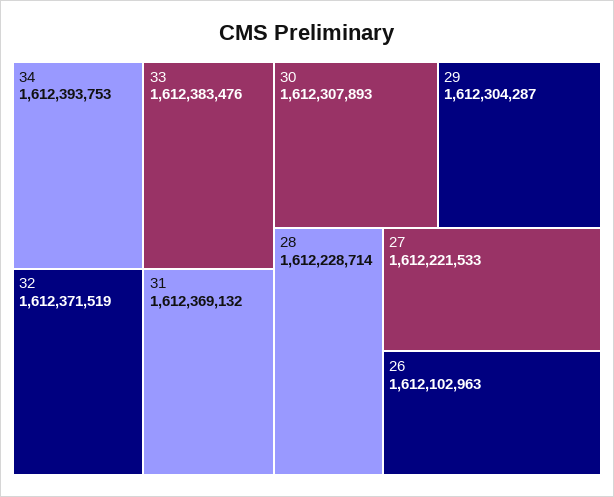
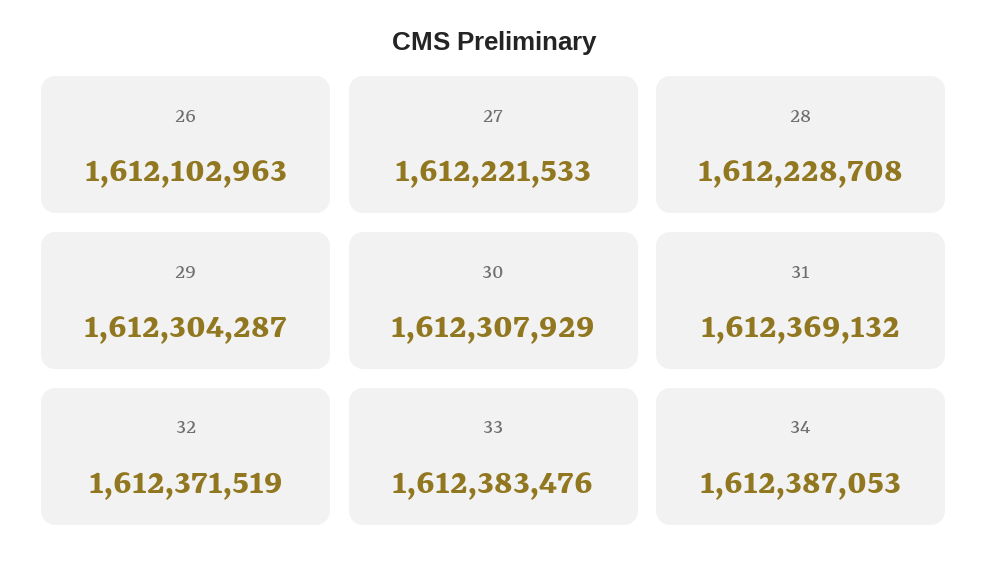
  {
-   "34": 1612393753,
+   "34": 1612387053,
    "33": 1612383476,
    "32": 1612371519,
    "31": 1612369132,
-   "30": 1612307893,
+   "30": 1612307929,
    "29": 1612304287,
-   "28": 1612228714,
+   "28": 1612228708,
    "27": 1612221533,
    "26": 1612102963
  }

